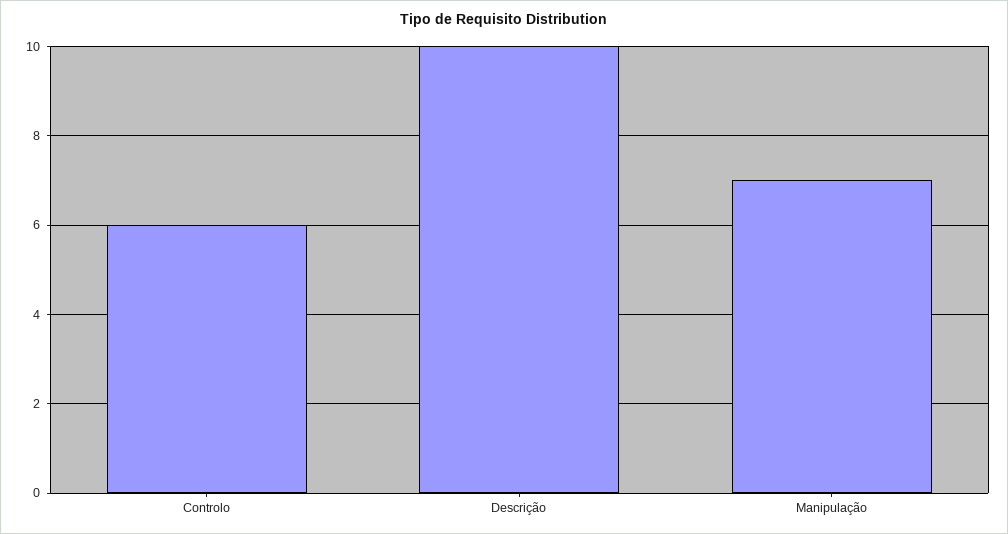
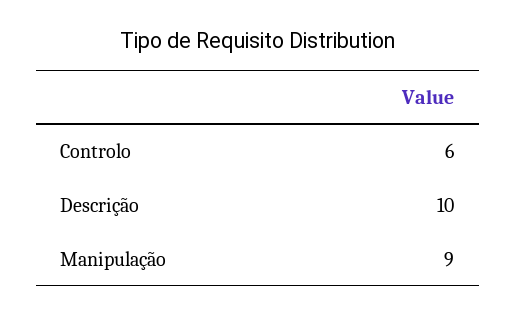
  {
    "Controlo": 6,
    "Descrição": 10,
-   "Manipulação": 7
+   "Manipulação": 9
  }

